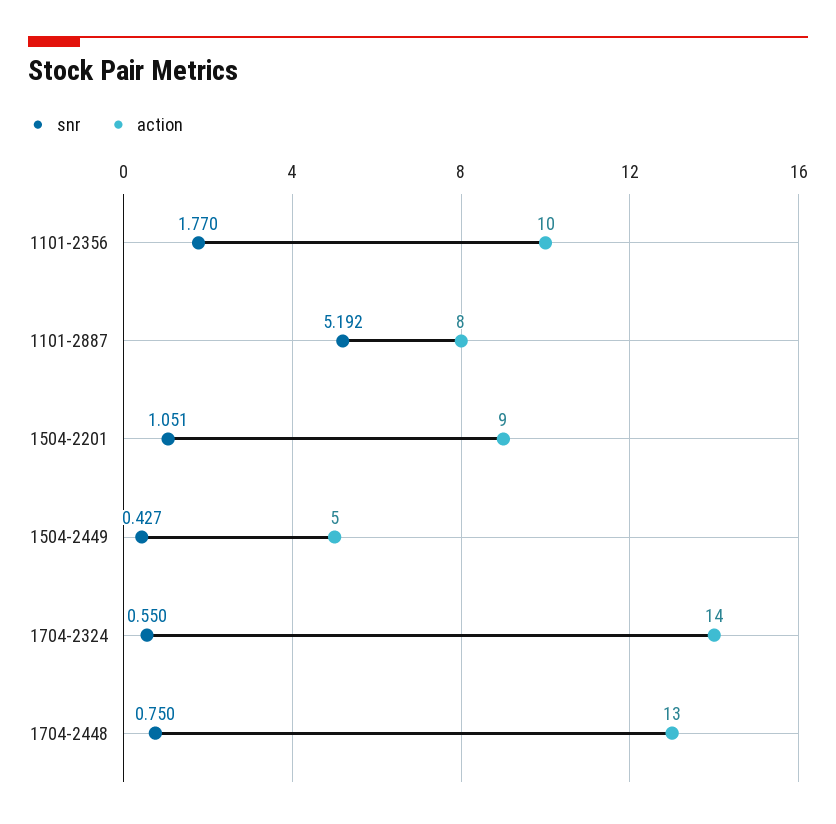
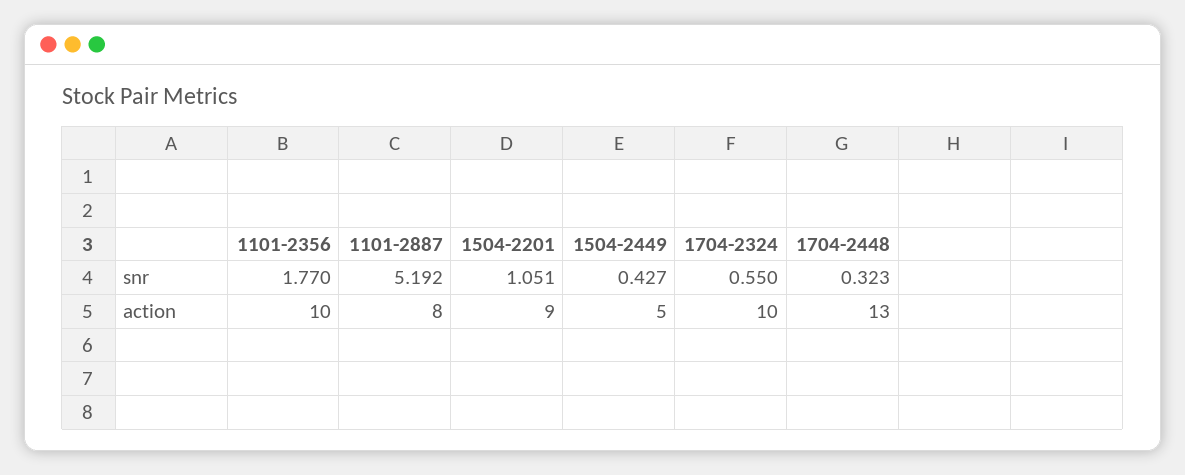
  {
    "snr": {
      "1101-2356": 1.77,
      "1101-2887": 5.192,
      "1504-2201": 1.051,
      "1504-2449": 0.427,
      "1704-2324": 0.55,
-     "1704-2448": 0.75
+     "1704-2448": 0.323
    },
    "action": {
      "1101-2356": 10,
      "1101-2887": 8,
      "1504-2201": 9,
      "1504-2449": 5,
-     "1704-2324": 14,
+     "1704-2324": 10,
      "1704-2448": 13
    }
  }

